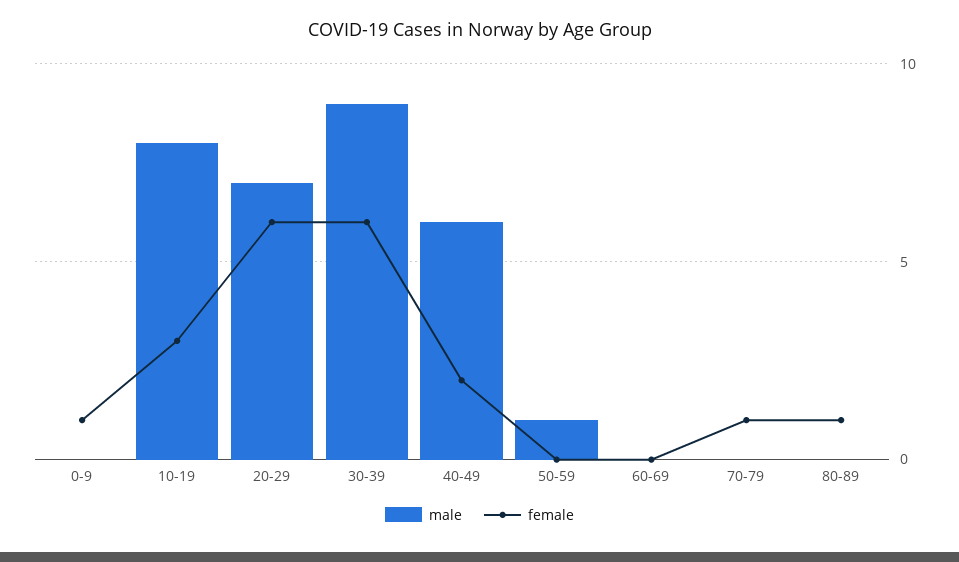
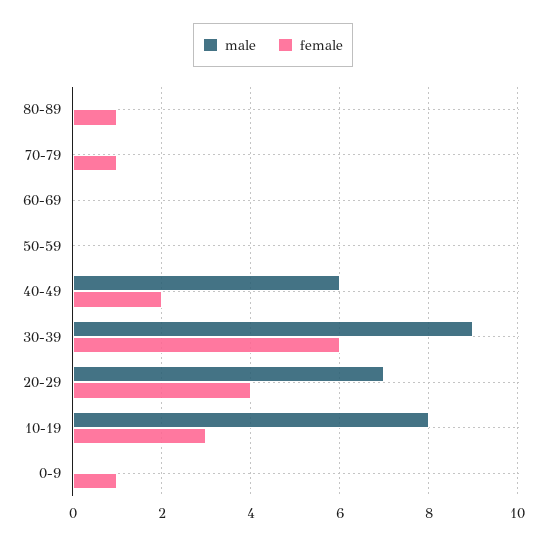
  {
    "male": {
      "0-9": 0,
      "10-19": 8,
      "20-29": 7,
      "30-39": 9,
      "40-49": 6,
-     "50-59": 1,
+     "50-59": 0,
      "60-69": 0,
      "70-79": 0,
      "80-89": 0
    },
    "female": {
      "0-9": 1,
      "10-19": 3,
-     "20-29": 6,
+     "20-29": 4,
      "30-39": 6,
      "40-49": 2,
      "50-59": 0,
      "60-69": 0,
      "70-79": 1,
      "80-89": 1
    }
  }

